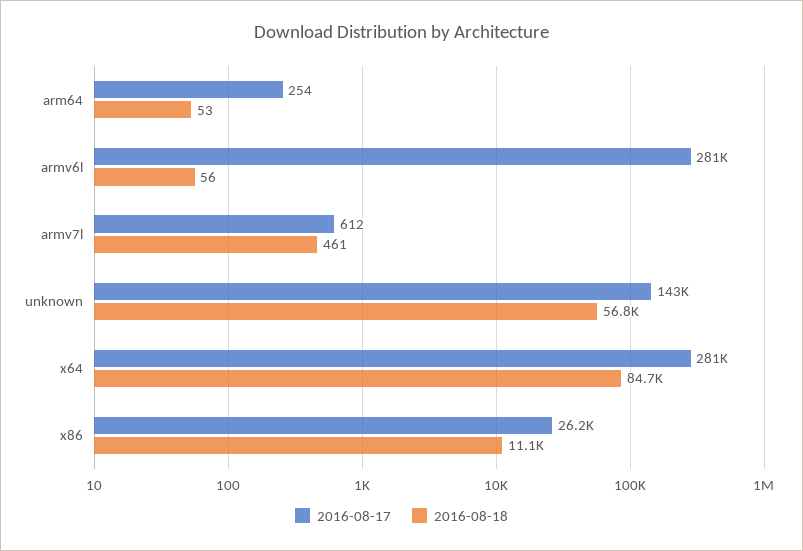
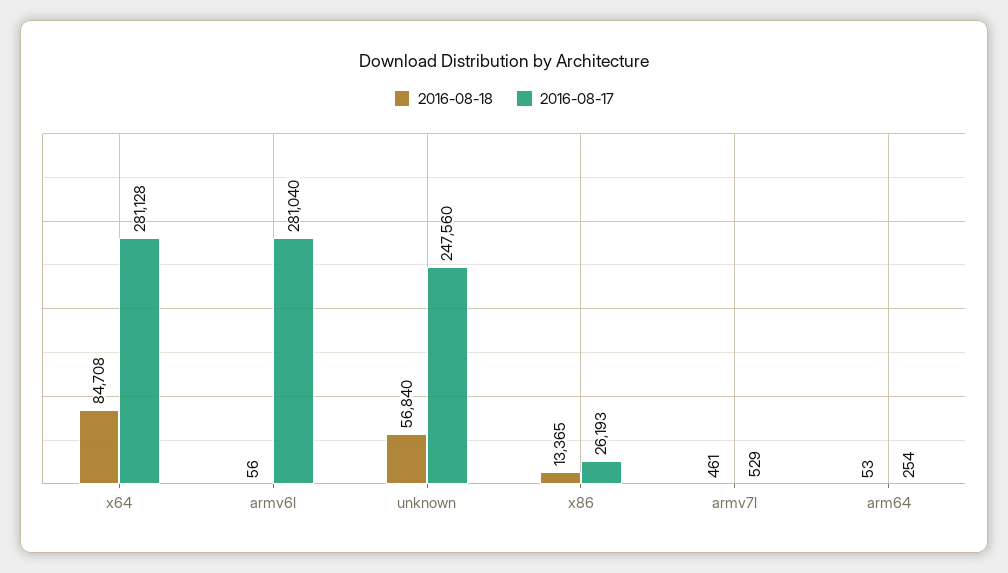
  {
    "2016-08-17": {
      "arm64": 254,
      "armv6l": 281040,
-     "armv7l": 612,
+     "armv7l": 529,
-     "unknown": 143000,
+     "unknown": 247560,
      "x64": 281128,
      "x86": 26193
    },
    "2016-08-18": {
      "arm64": 53,
      "armv6l": 56,
      "armv7l": 461,
      "unknown": 56840,
      "x64": 84708,
-     "x86": 11100
+     "x86": 13365
    }
  }

